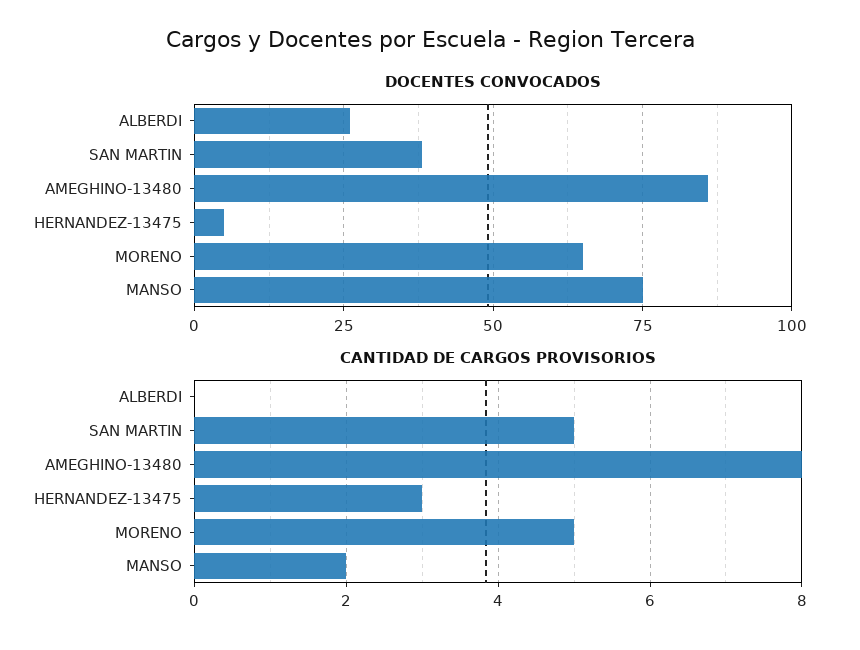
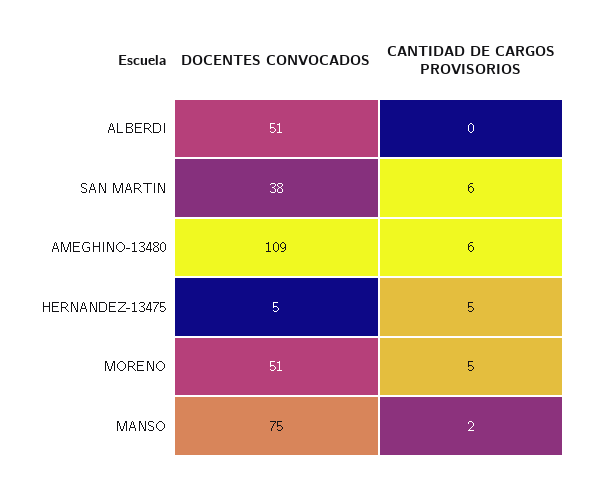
  {
    "DOCENTES CONVOCADOS": {
-     "ALBERDI": 25,
+     "ALBERDI": 51,
      "SAN MARTIN": 38,
-     "AMEGHINO-13480": 85,
+     "AMEGHINO-13480": 109,
      "HERNANDEZ-13475": 5,
-     "MORENO": 65,
+     "MORENO": 51,
      "MANSO": 75
    },
    "CANTIDAD DE CARGOS PROVISORIOS": {
      "ALBERDI": 0,
-     "SAN MARTIN": 5,
+     "SAN MARTIN": 6,
-     "AMEGHINO-13480": 8,
+     "AMEGHINO-13480": 6,
-     "HERNANDEZ-13475": 3,
+     "HERNANDEZ-13475": 5,
      "MORENO": 5,
      "MANSO": 2
    }
  }

